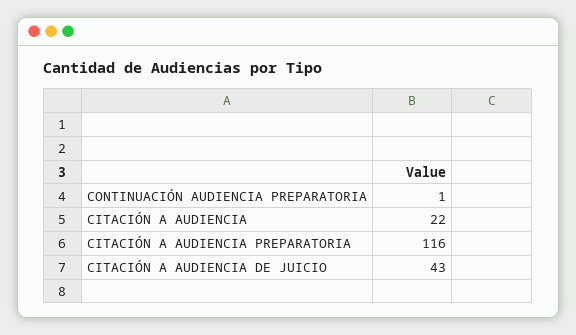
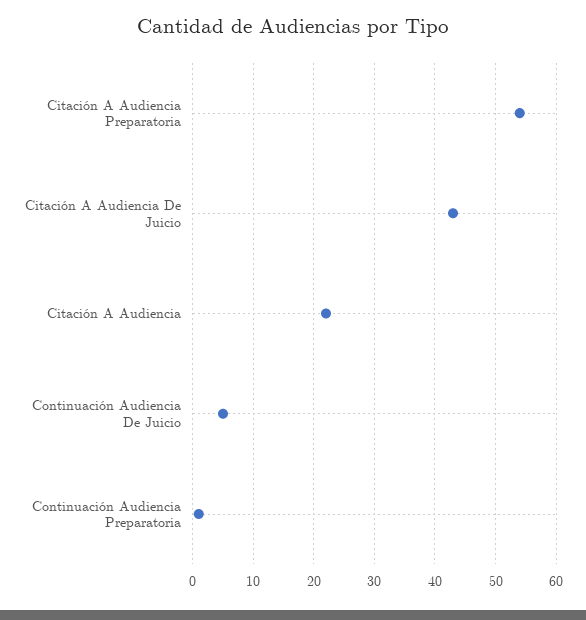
  {
    "CONTINUACIÓN AUDIENCIA PREPARATORIA": 1,
    "CITACIÓN A AUDIENCIA": 22,
-   "CITACIÓN A AUDIENCIA PREPARATORIA": 116,
+   "CITACIÓN A AUDIENCIA PREPARATORIA": 54,
-   "CITACIÓN A AUDIENCIA DE JUICIO": 43
+   "CITACIÓN A AUDIENCIA DE JUICIO": 43,
+   "Continuación Audiencia De Juicio": 5
  }

